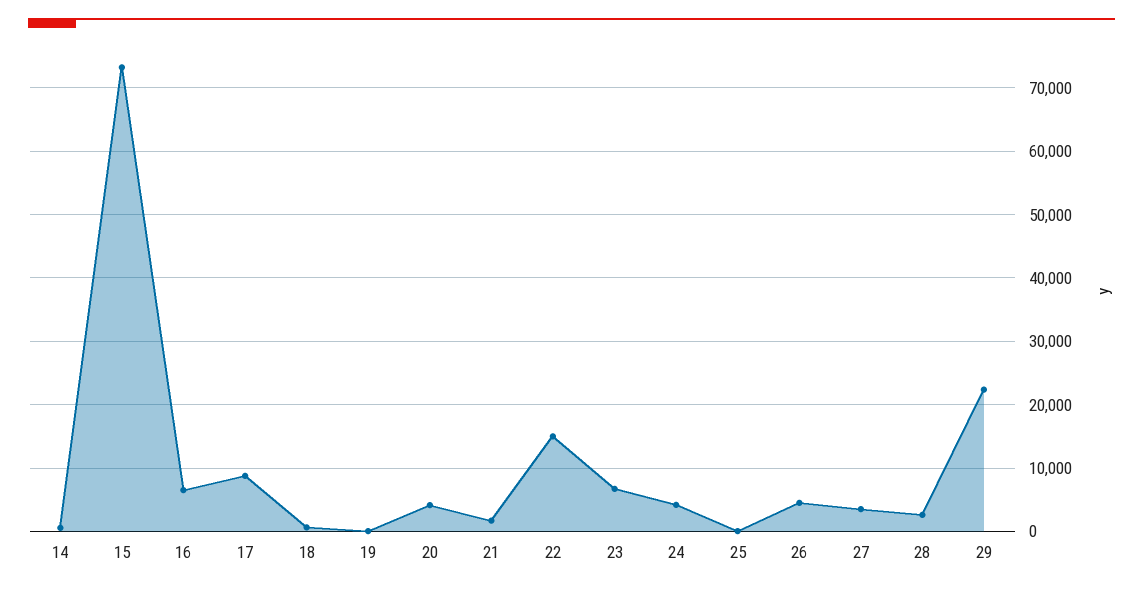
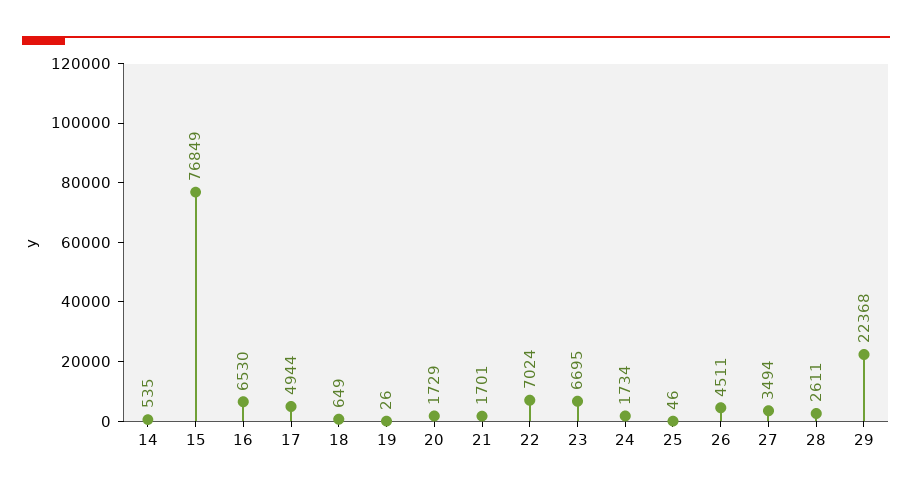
  {
    "14": 535,
-   "15": 73000,
+   "15": 76849,
    "16": 6530,
-   "17": 9000,
+   "17": 4944,
    "18": 649,
    "19": 26,
-   "20": 4000,
+   "20": 1729,
    "21": 1701,
-   "22": 15000,
+   "22": 7024,
    "23": 6695,
-   "24": 4000,
+   "24": 1734,
    "25": 46,
    "26": 4511,
    "27": 3494,
    "28": 2611,
    "29": 22368
  }

